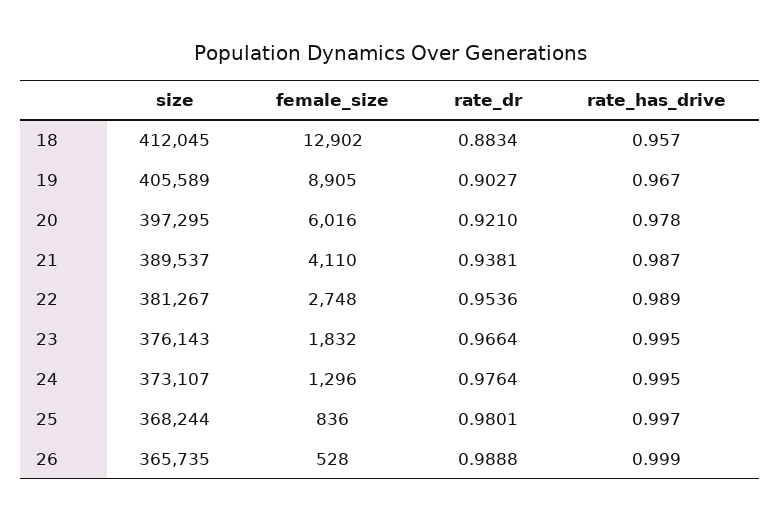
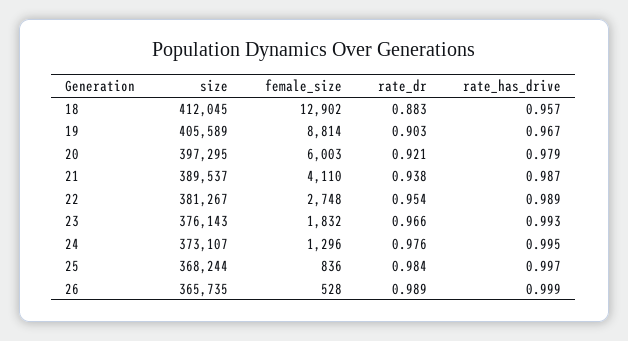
  {
    "size": {
      "18": 412045,
      "19": 405589,
      "20": 397295,
      "21": 389537,
      "22": 381267,
      "23": 376143,
      "24": 373107,
      "25": 368244,
      "26": 365735
    },
    "female_size": {
      "18": 12902,
-     "19": 8905,
+     "19": 8814,
-     "20": 6016,
+     "20": 6003,
      "21": 4110,
      "22": 2748,
      "23": 1832,
      "24": 1296,
      "25": 836,
      "26": 528
    },
    "rate_dr": {
      "18": 0.8834,
      "19": 0.9027,
      "20": 0.921,
      "21": 0.9381,
      "22": 0.9536,
      "23": 0.9664,
      "24": 0.9764,
-     "25": 0.9801,
+     "25": 0.984,
      "26": 0.9888
    },
    "rate_has_drive": {
      "18": 0.957,
      "19": 0.967,
-     "20": 0.978,
+     "20": 0.979,
      "21": 0.987,
      "22": 0.989,
-     "23": 0.995,
+     "23": 0.993,
      "24": 0.995,
      "25": 0.997,
      "26": 0.999
    }
  }

